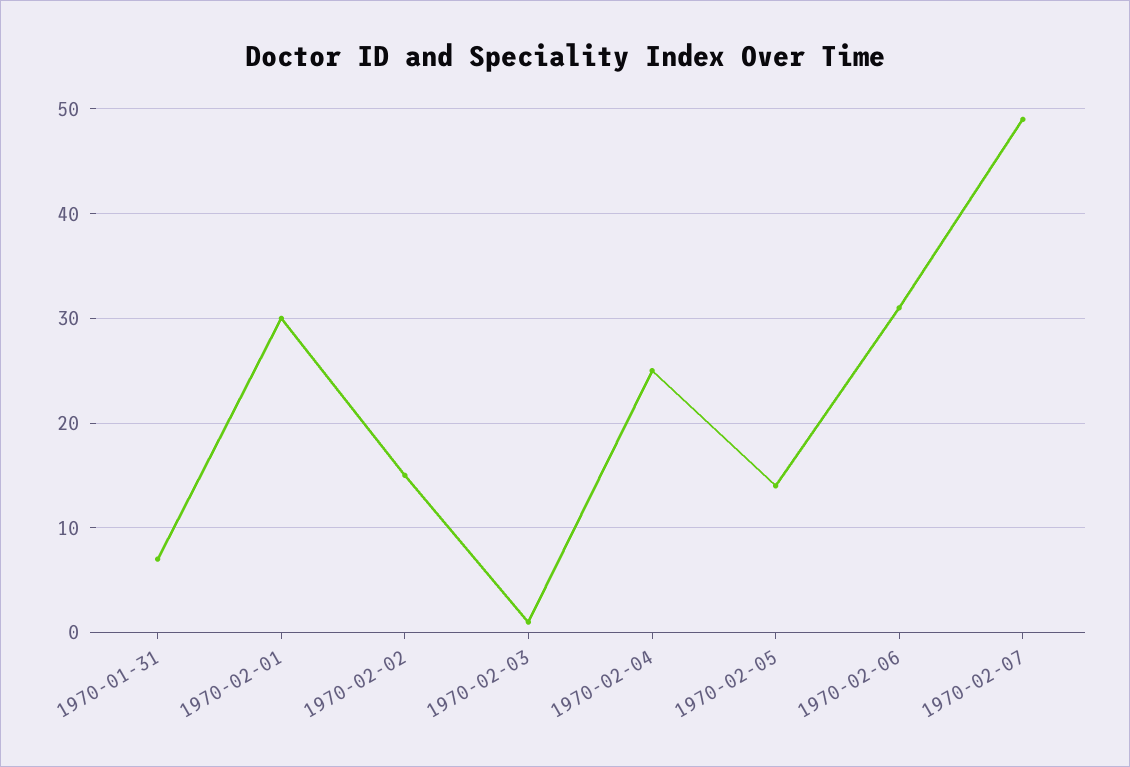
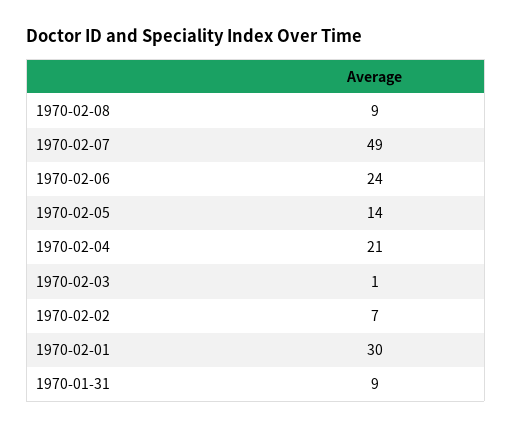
  {
-   "1970-01-31": 7,
+   "1970-01-31": 9,
    "1970-02-01": 30,
-   "1970-02-02": 15,
+   "1970-02-02": 7,
    "1970-02-03": 1,
-   "1970-02-04": 25,
+   "1970-02-04": 21,
    "1970-02-05": 14,
-   "1970-02-06": 31,
+   "1970-02-06": 24,
-   "1970-02-07": 49
+   "1970-02-07": 49,
+   "1970-02-08": 9
  }

